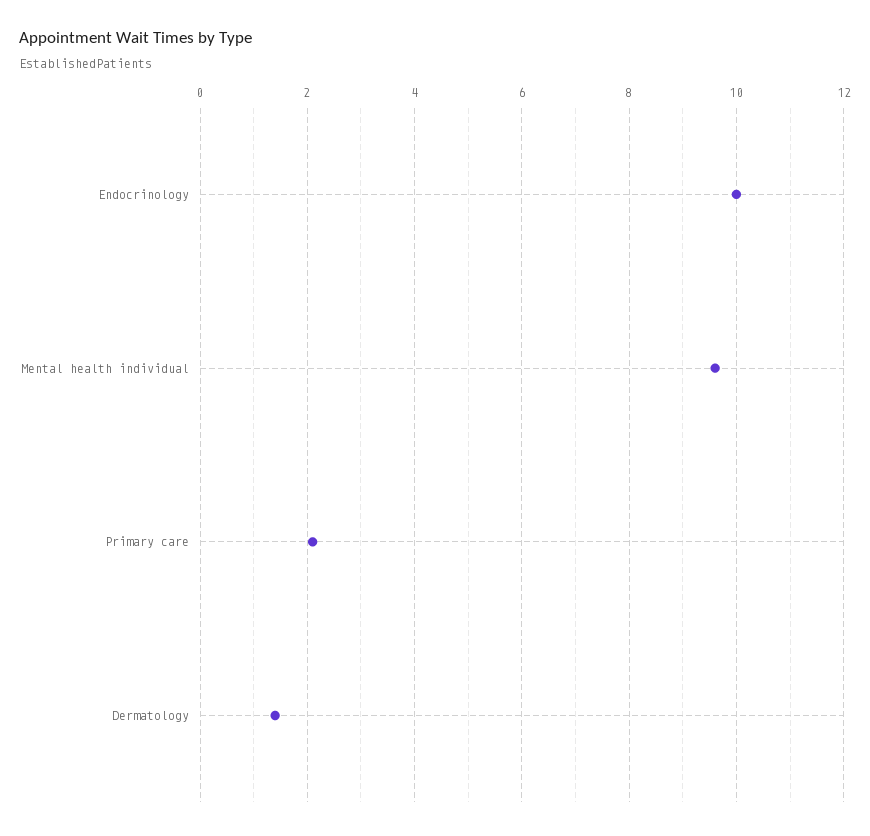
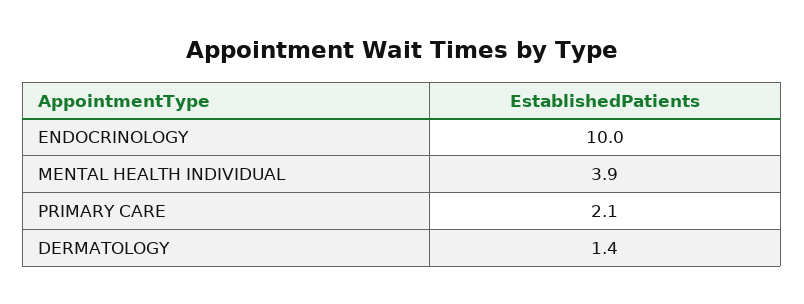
  {
    "Endocrinology": 10,
-   "Mental health individual": 9.5,
+   "Mental health individual": 3.9,
    "Primary care": 2.1,
    "Dermatology": 1.4
  }

